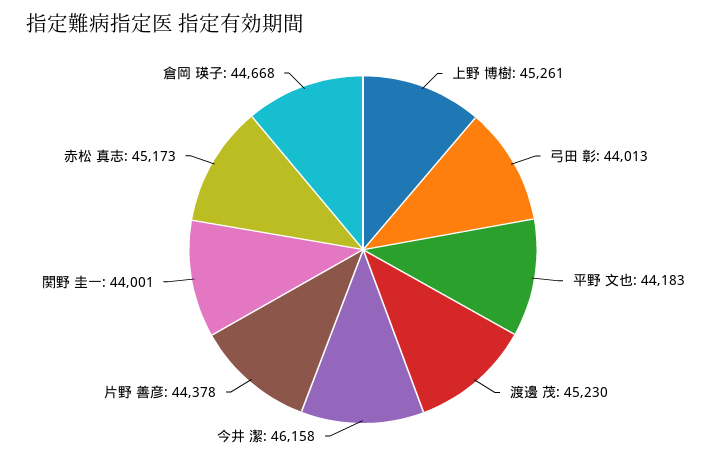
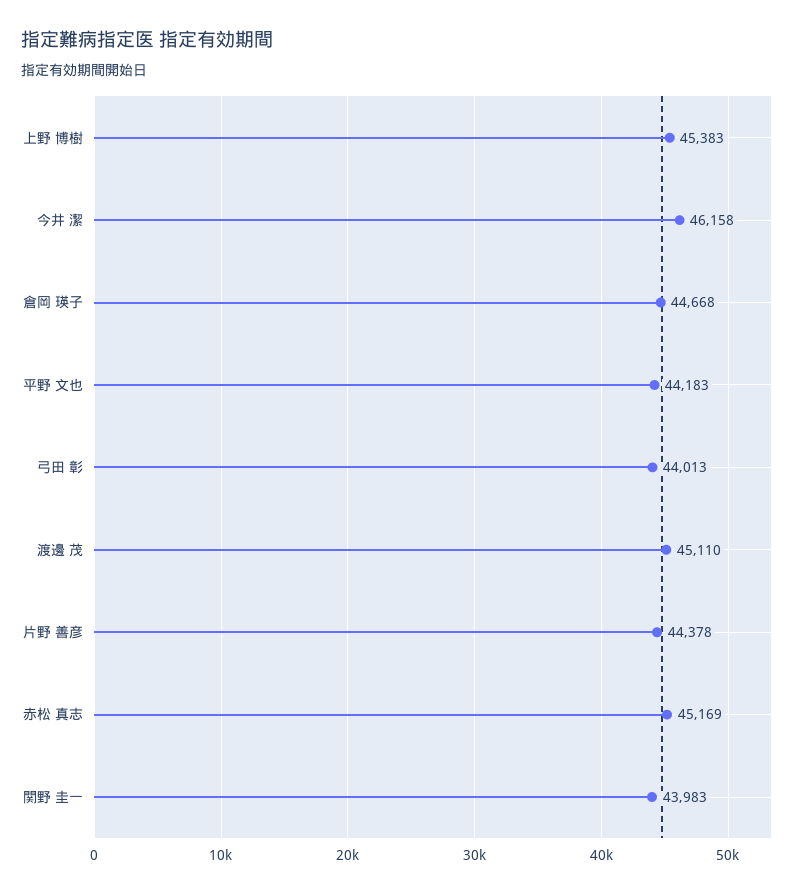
  {
-   "上野 博樹": 45261,
+   "上野 博樹": 45383,
    "弓田 彰": 44013,
    "平野 文也": 44183,
-   "渡邊 茂": 45230,
+   "渡邊 茂": 45110,
    "今井 潔": 46158,
    "片野 善彦": 44378,
-   "関野 圭一": 44001,
+   "関野 圭一": 43983,
-   "赤松 真志": 45173,
+   "赤松 真志": 45169,
    "倉岡 瑛子": 44668
  }

